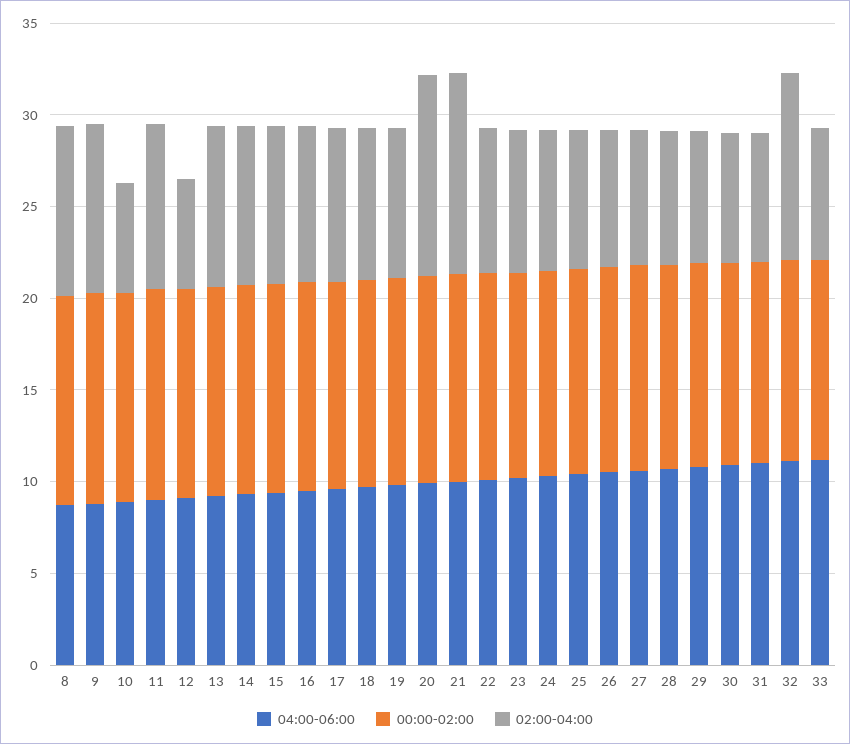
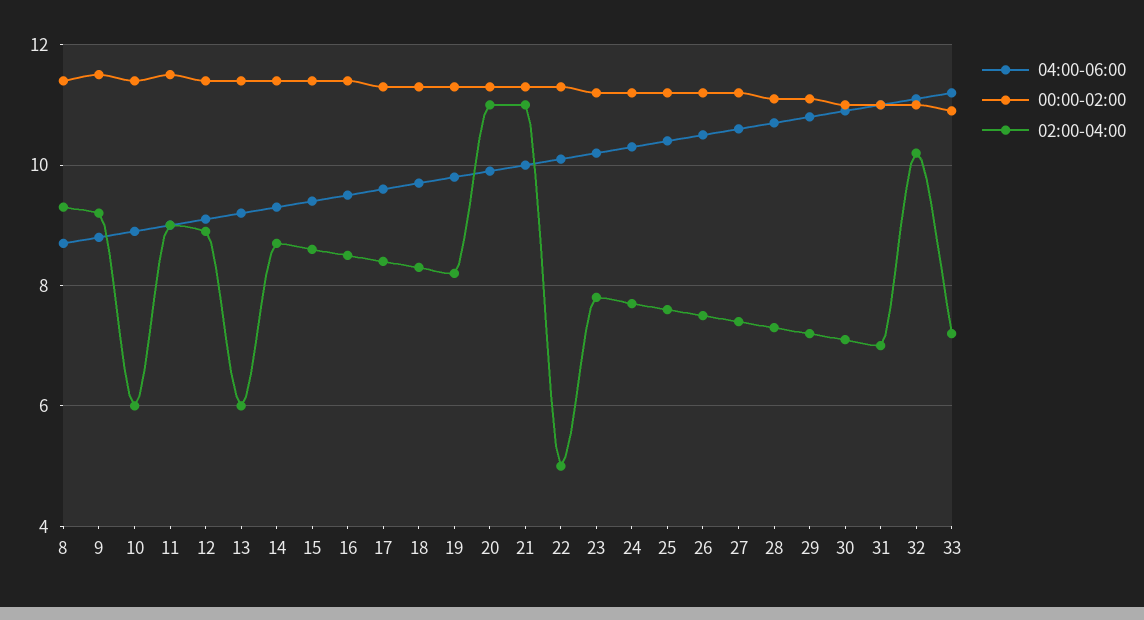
  {
    "04:00-06:00": {
      "8": 8.5,
      "9": 9,
      "10": 9,
      "11": 9,
      "12": 9,
      "13": 9,
      "14": 9.5,
      "15": 9.5,
      "16": 9.5,
      "17": 9.5,
      "18": 9.5,
      "19": 10,
      "20": 10,
      "21": 10,
      "22": 10,
      "23": 10,
      "24": 10.5,
      "25": 10.5,
      "26": 10.5,
      "27": 10.5,
      "28": 10.5,
      "29": 11,
      "30": 11,
      "31": 11,
      "32": 11,
      "33": 11
    },
    "00:00-02:00": {
      "8": 11.5,
      "9": 11.5,
      "10": 11.5,
      "11": 11.5,
      "12": 11.5,
      "13": 11.5,
      "14": 11.5,
      "15": 11.5,
      "16": 11.5,
      "17": 11.5,
      "18": 11.5,
      "19": 11.5,
      "20": 11.5,
      "21": 11.5,
      "22": 11.5,
      "23": 11,
      "24": 11,
      "25": 11,
      "26": 11,
      "27": 11,
      "28": 11,
      "29": 11,
      "30": 11,
      "31": 11,
      "32": 11,
      "33": 11
    },
    "02:00-04:00": {
      "8": 9.5,
      "9": 9,
      "10": 6,
      "11": 9,
-     "12": 6,
+     "12": 9,
-     "13": 9,
+     "13": 6,
      "14": 8.5,
      "15": 8.5,
      "16": 8.5,
      "17": 8.5,
      "18": 8.5,
      "19": 8,
      "20": 11,
      "21": 11,
-     "22": 8,
+     "22": 5,
      "23": 8,
      "24": 7.5,
      "25": 7.5,
      "26": 7.5,
      "27": 7.5,
      "28": 7.5,
      "29": 7,
      "30": 7,
      "31": 7,
      "32": 10,
      "33": 7
    }
  }

